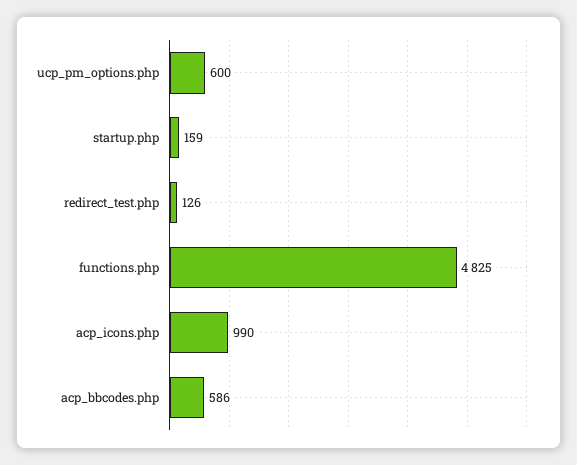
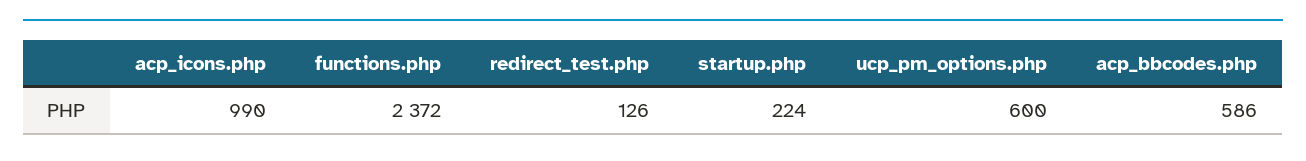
  {
    "ucp_pm_options.php": 600,
-   "startup.php": 159,
+   "startup.php": 224,
    "redirect_test.php": 126,
-   "functions.php": 4825,
+   "functions.php": 2372,
    "acp_icons.php": 990,
    "acp_bbcodes.php": 586
  }

